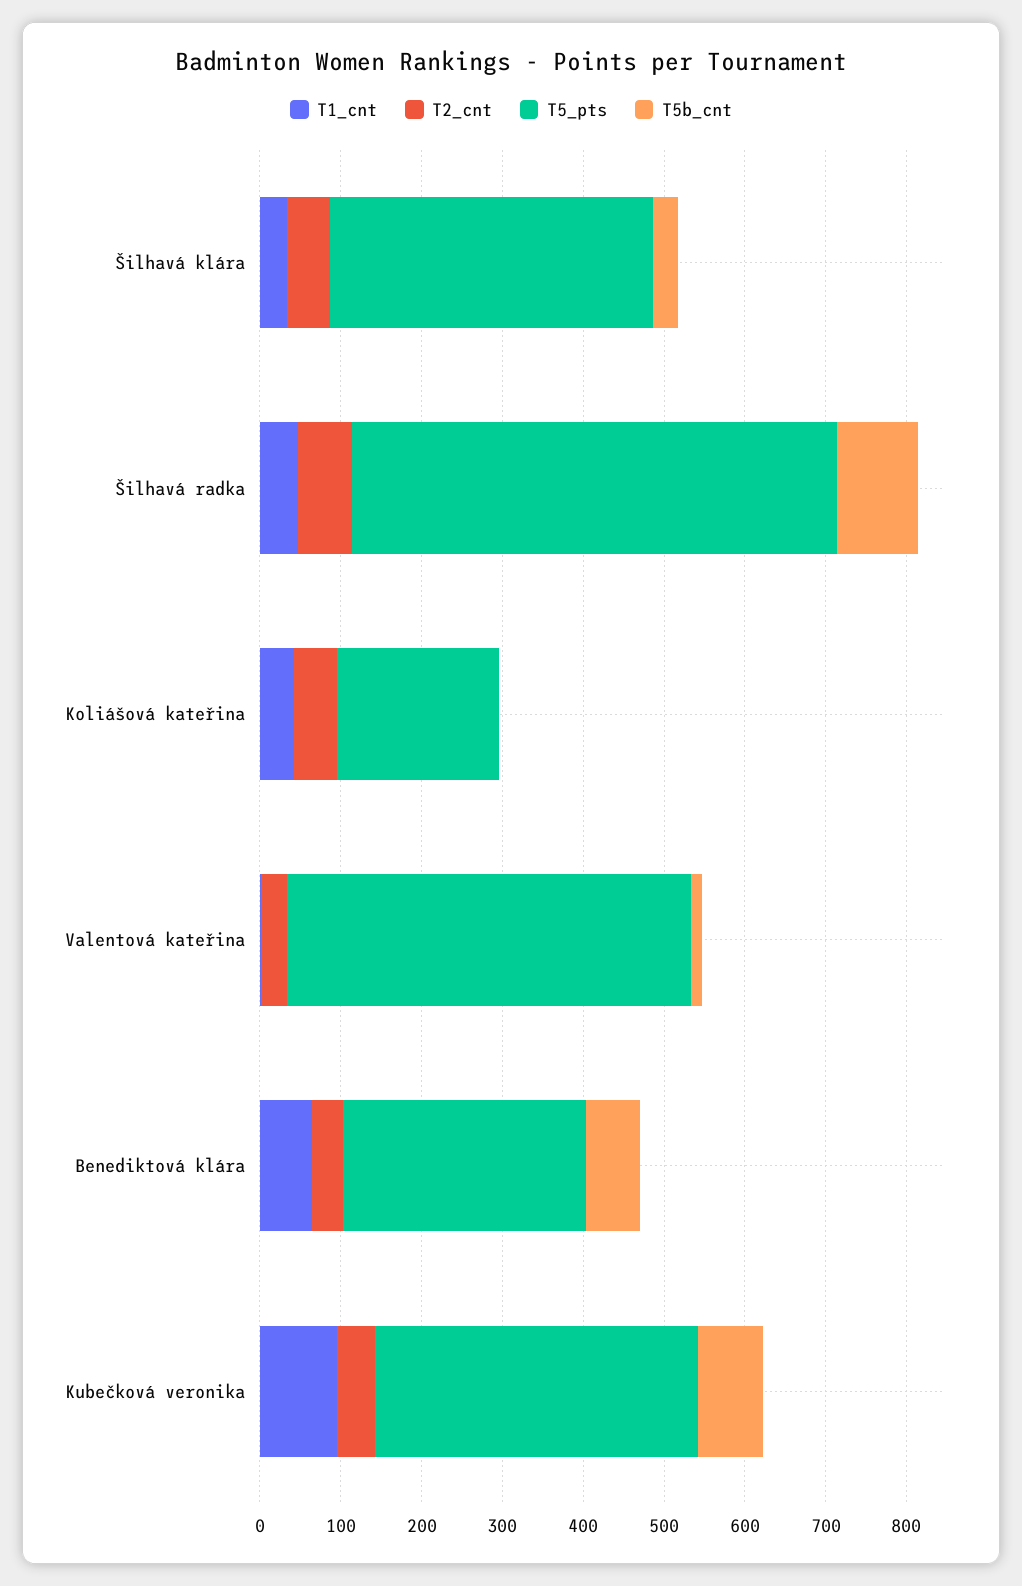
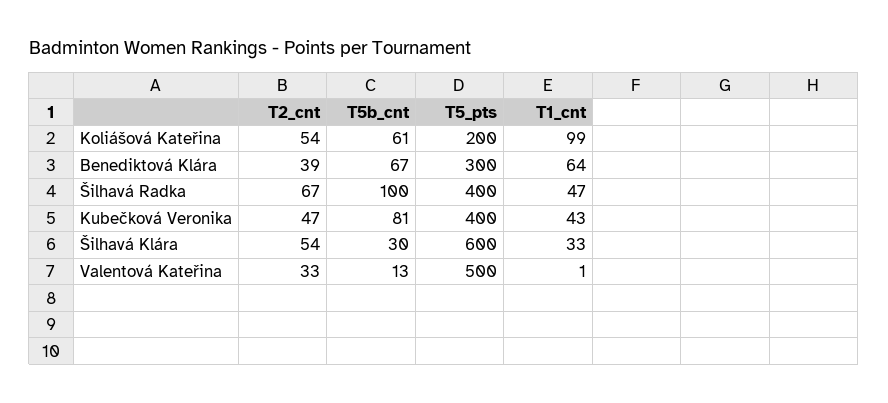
  {
    "T1_cnt": {
      "Šilhavá klára": 33,
      "Šilhavá radka": 47,
-     "Koliášová kateřina": 40,
+     "Koliášová kateřina": 99,
      "Valentová kateřina": 1,
      "Benediktová klára": 64,
-     "Kubečková veronika": 100
+     "Kubečková veronika": 43
    },
    "T2_cnt": {
      "Šilhavá klára": 54,
      "Šilhavá radka": 67,
      "Koliášová kateřina": 54,
      "Valentová kateřina": 33,
      "Benediktová klára": 39,
      "Kubečková veronika": 47
    },
    "T5_pts": {
-     "Šilhavá klára": 400,
+     "Šilhavá klára": 600,
-     "Šilhavá radka": 600,
+     "Šilhavá radka": 400,
      "Koliášová kateřina": 200,
      "Valentová kateřina": 500,
      "Benediktová klára": 300,
      "Kubečková veronika": 400
    },
    "T5b_cnt": {
      "Šilhavá klára": 30,
      "Šilhavá radka": 100,
-     "Koliášová kateřina": 0,
+     "Koliášová kateřina": 61,
      "Valentová kateřina": 13,
      "Benediktová klára": 67,
      "Kubečková veronika": 81
    }
  }

